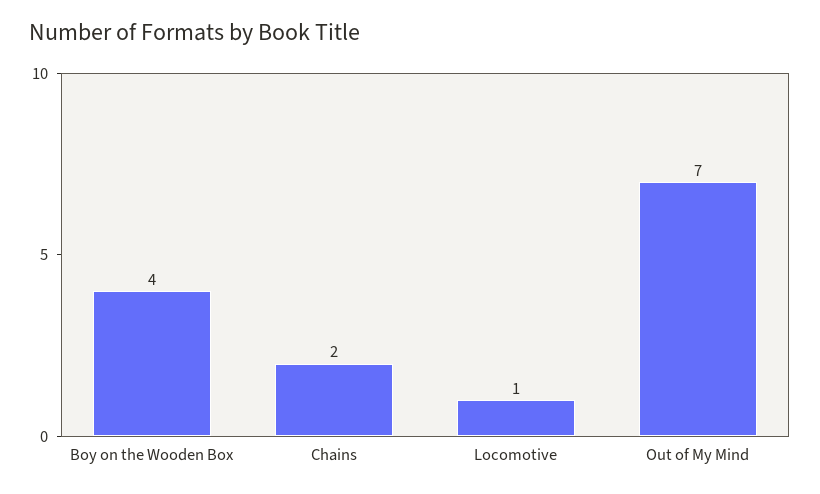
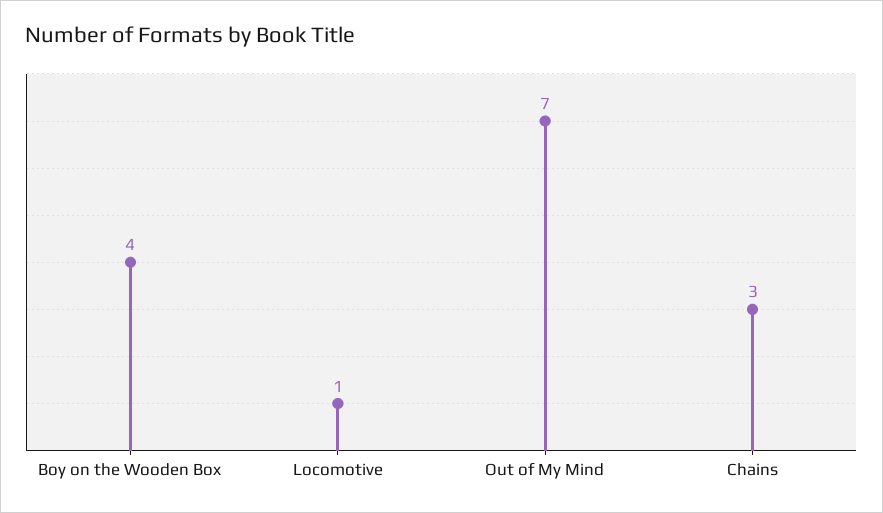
  {
    "Boy on the Wooden Box": 4,
-   "Chains": 2,
+   "Chains": 3,
    "Locomotive": 1,
    "Out of My Mind": 7
  }

